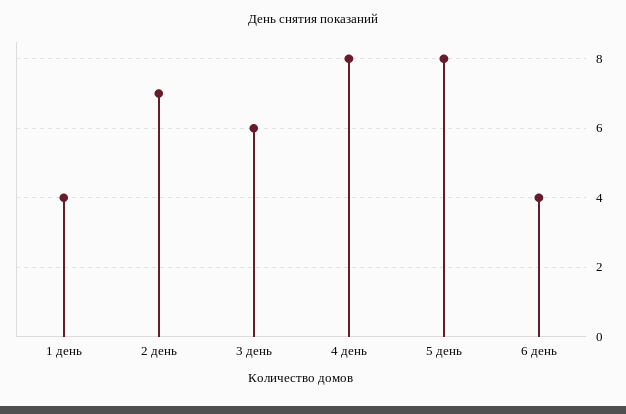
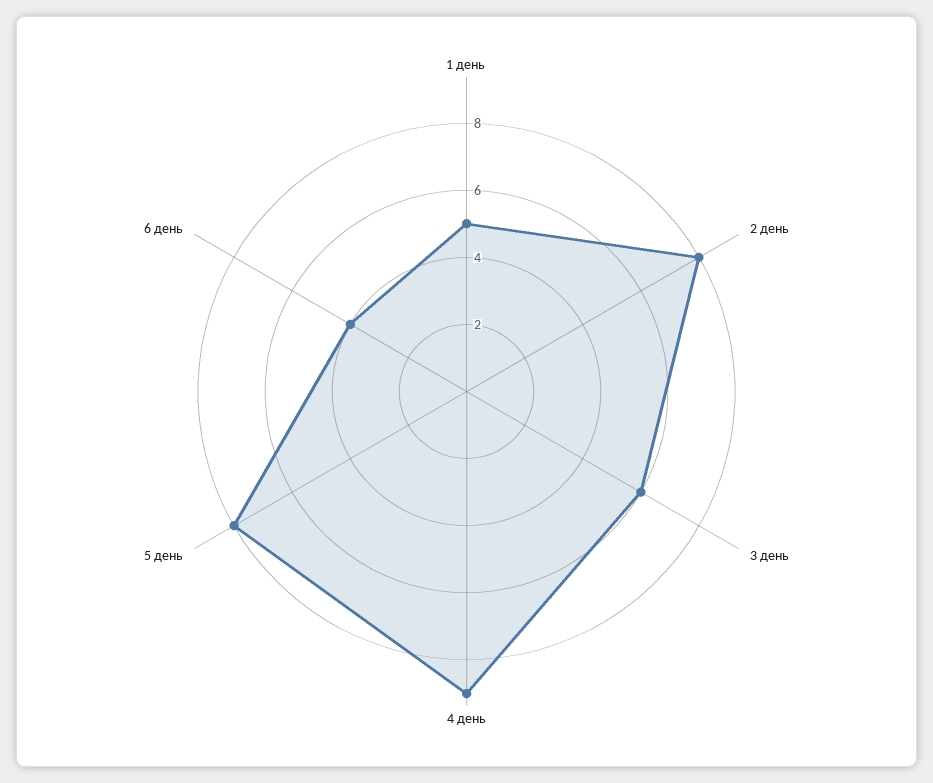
  {
-   "1 день": 4,
+   "1 день": 5,
-   "2 день": 7,
+   "2 день": 8,
    "3 день": 6,
-   "4 день": 8,
+   "4 день": 9,
    "5 день": 8,
    "6 день": 4
  }

